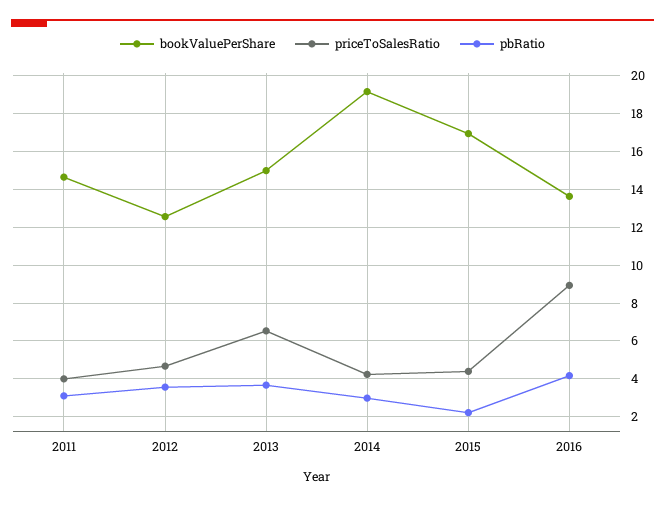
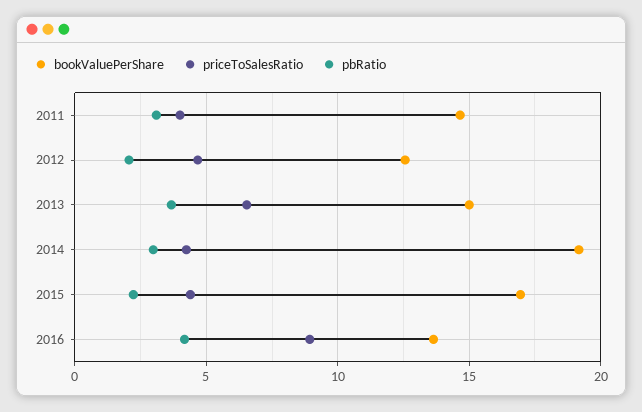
  {
    "bookValuePerShare": {
      "2011": 14.5,
      "2012": 12.5,
      "2013": 15,
      "2014": 19,
      "2015": 17,
      "2016": 13.5
    },
    "priceToSalesRatio": {
      "2011": 4,
      "2012": 4.5,
      "2013": 6.5,
      "2014": 4,
      "2015": 4.5,
      "2016": 9
    },
    "pbRatio": {
      "2011": 3,
-     "2012": 3.5,
+     "2012": 2,
      "2013": 3.5,
      "2014": 3,
      "2015": 2,
      "2016": 4
    }
  }

